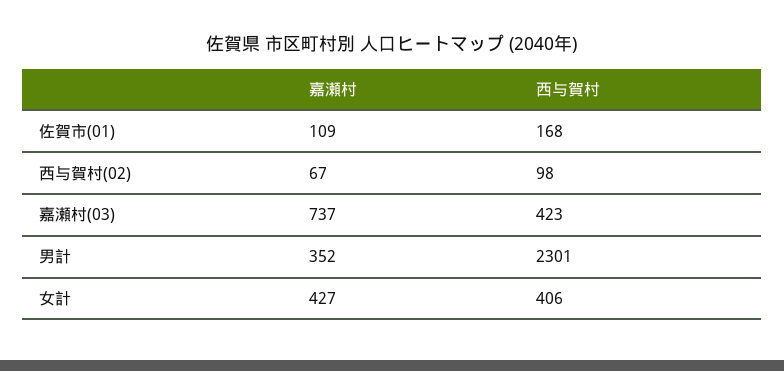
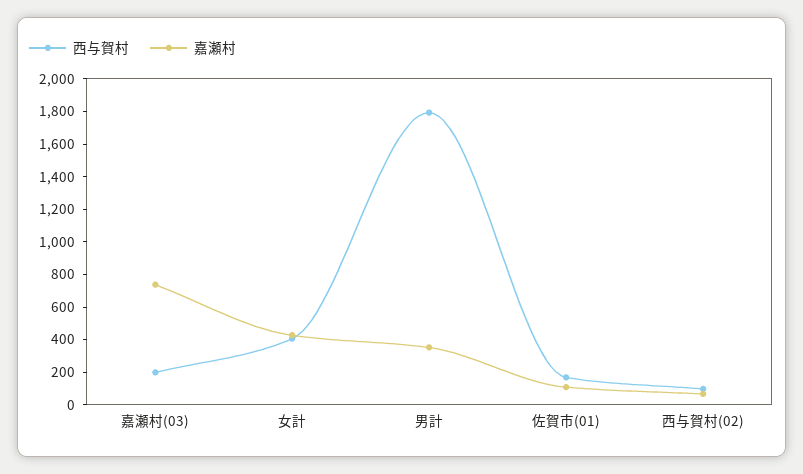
  {
    "嘉瀬村": {
      "佐賀市(01)": 109,
      "西与賀村(02)": 67,
      "嘉瀬村(03)": 737,
      "男計": 352,
      "女計": 427
    },
    "西与賀村": {
      "佐賀市(01)": 168,
      "西与賀村(02)": 98,
-     "嘉瀬村(03)": 423,
+     "嘉瀬村(03)": 200,
-     "男計": 2301,
+     "男計": 1800,
      "女計": 406
    }
  }

